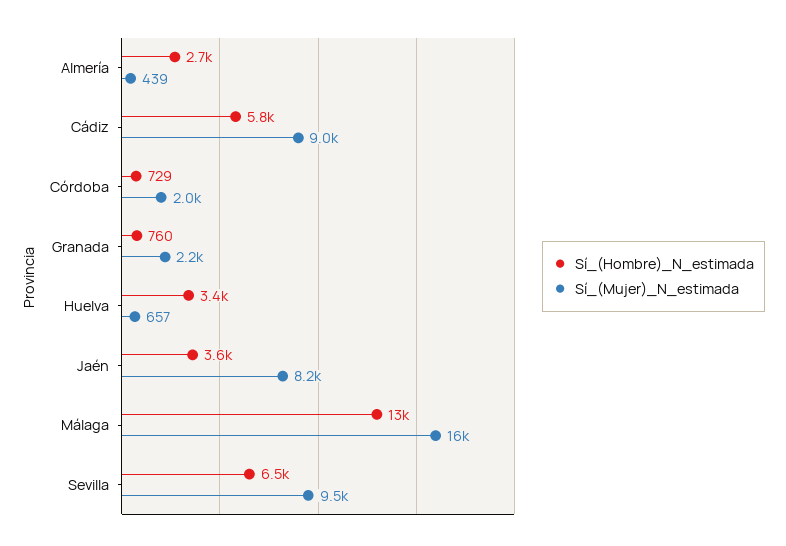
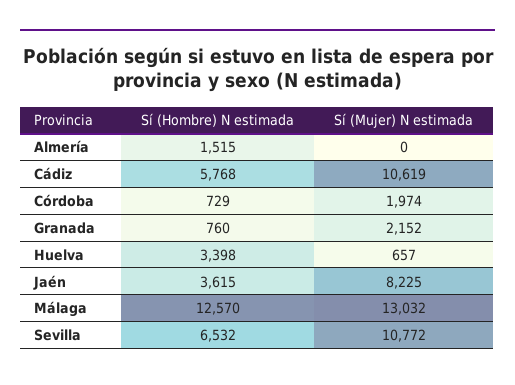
  {
    "Sí_(Hombre)_N_estimada": {
-     "Almería": 2700,
+     "Almería": 1515,
      "Cádiz": 5768,
      "Córdoba": 729,
      "Granada": 760,
      "Huelva": 3398,
      "Jaén": 3615,
      "Málaga": 12570,
      "Sevilla": 6532
    },
    "Sí_(Mujer)_N_estimada": {
-     "Almería": 439,
+     "Almería": 0,
-     "Cádiz": 9000,
+     "Cádiz": 10619,
      "Córdoba": 1974,
      "Granada": 2152,
      "Huelva": 657,
      "Jaén": 8225,
-     "Málaga": 16000,
+     "Málaga": 13032,
-     "Sevilla": 9500
+     "Sevilla": 10772
    }
  }

